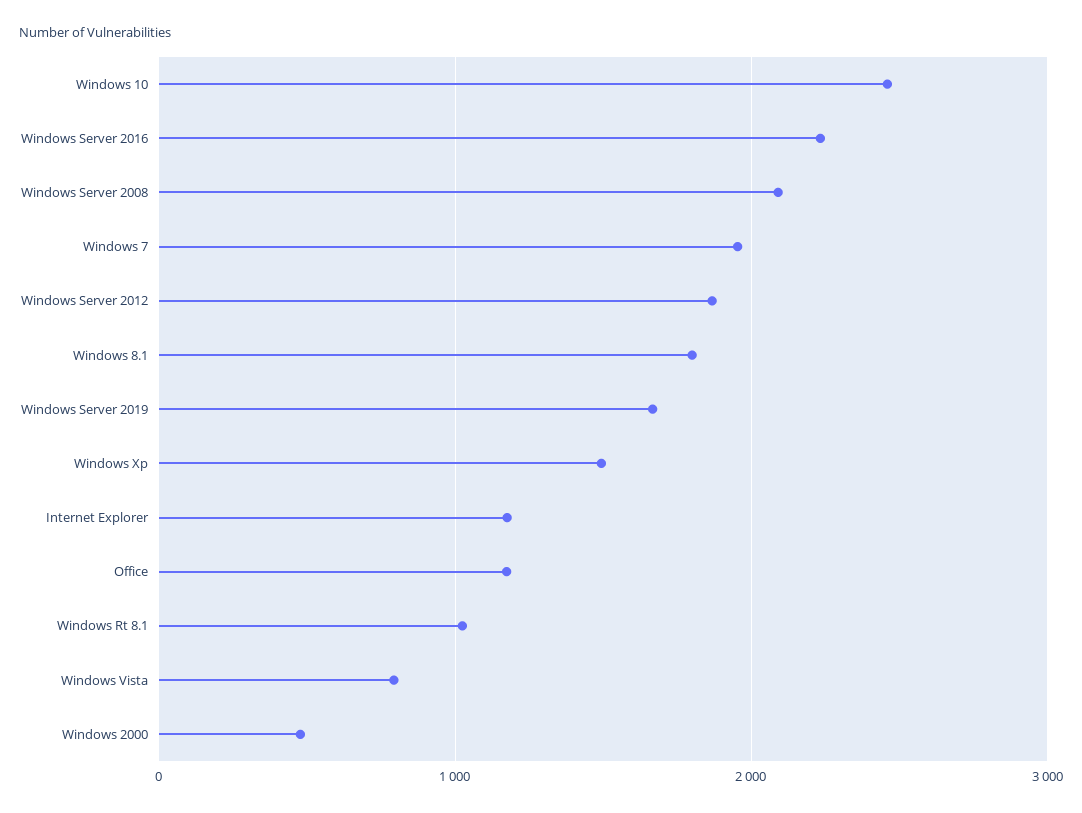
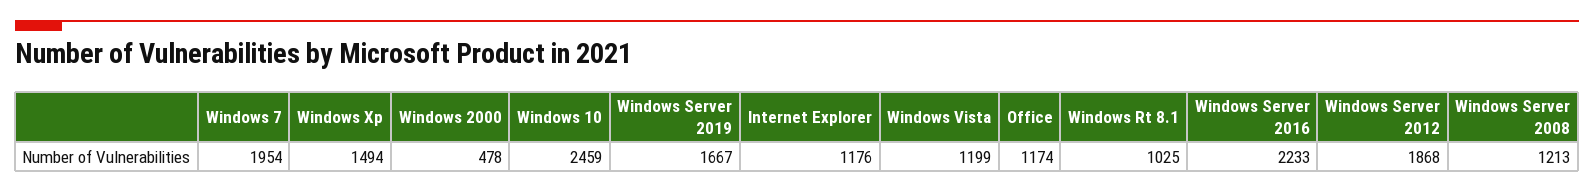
  {
    "Windows 10": 2459,
    "Windows Server 2016": 2233,
-   "Windows Server 2008": 2100,
+   "Windows Server 2008": 1213,
    "Windows 7": 1954,
    "Windows Server 2012": 1868,
-   "Windows 8.1": 1800,
    "Windows Server 2019": 1667,
    "Windows Xp": 1494,
    "Internet Explorer": 1176,
    "Office": 1174,
    "Windows Rt 8.1": 1025,
-   "Windows Vista": 800,
+   "Windows Vista": 1199,
    "Windows 2000": 478
  }

